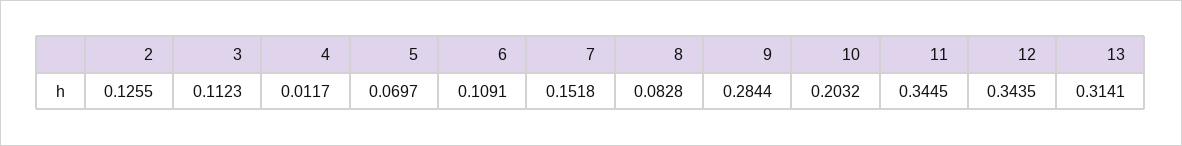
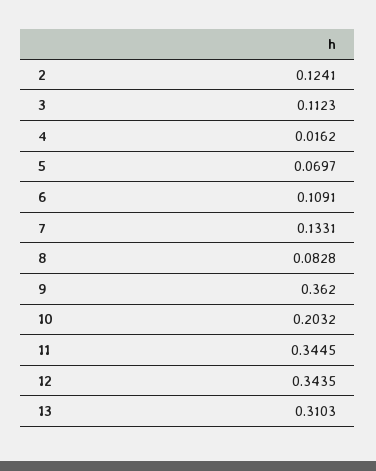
  {
-   "2": 0.1255,
+   "2": 0.1241,
    "3": 0.1123,
-   "4": 0.0117,
+   "4": 0.0162,
    "5": 0.0697,
    "6": 0.1091,
-   "7": 0.1518,
+   "7": 0.1331,
    "8": 0.0828,
-   "9": 0.2844,
+   "9": 0.362,
    "10": 0.2032,
    "11": 0.3445,
    "12": 0.3435,
-   "13": 0.3141
+   "13": 0.3103
  }

